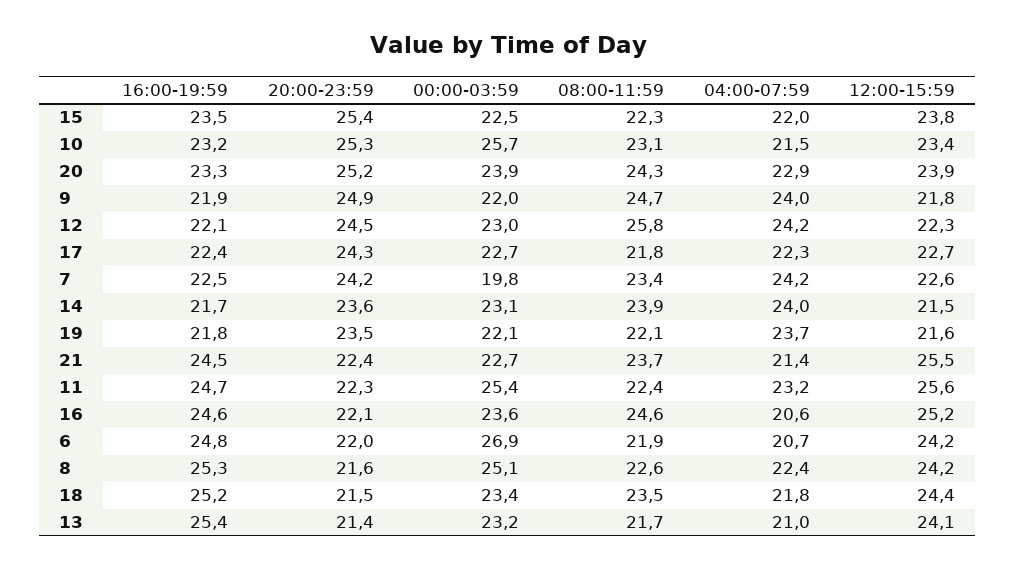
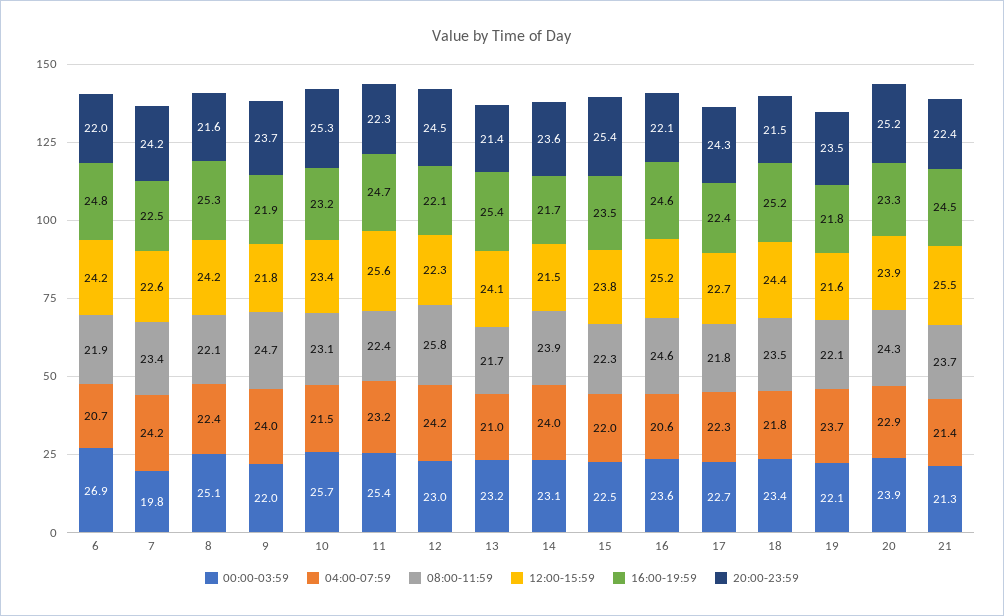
  {
    "16:00-19:59": {
      "15": 23.5,
      "10": 23.2,
      "20": 23.3,
      "9": 21.9,
      "12": 22.1,
      "17": 22.4,
      "7": 22.5,
      "14": 21.7,
      "19": 21.8,
      "21": 24.5,
      "11": 24.7,
      "16": 24.6,
      "6": 24.8,
      "8": 25.3,
      "18": 25.2,
      "13": 25.4
    },
    "20:00-23:59": {
      "15": 25.4,
      "10": 25.3,
      "20": 25.2,
-     "9": 24.9,
+     "9": 23.7,
      "12": 24.5,
      "17": 24.3,
      "7": 24.2,
      "14": 23.6,
      "19": 23.5,
      "21": 22.4,
      "11": 22.3,
      "16": 22.1,
      "6": 22,
      "8": 21.6,
      "18": 21.5,
      "13": 21.4
    },
    "00:00-03:59": {
      "15": 22.5,
      "10": 25.7,
      "20": 23.9,
      "9": 22,
      "12": 23,
      "17": 22.7,
      "7": 19.8,
      "14": 23.1,
      "19": 22.1,
-     "21": 22.7,
+     "21": 21.3,
      "11": 25.4,
      "16": 23.6,
      "6": 26.9,
      "8": 25.1,
      "18": 23.4,
      "13": 23.2
    },
    "08:00-11:59": {
      "15": 22.3,
      "10": 23.1,
      "20": 24.3,
      "9": 24.7,
      "12": 25.8,
      "17": 21.8,
      "7": 23.4,
      "14": 23.9,
      "19": 22.1,
      "21": 23.7,
      "11": 22.4,
      "16": 24.6,
      "6": 21.9,
-     "8": 22.6,
+     "8": 22.1,
      "18": 23.5,
      "13": 21.7
    },
    "04:00-07:59": {
      "15": 22,
      "10": 21.5,
      "20": 22.9,
      "9": 24,
      "12": 24.2,
      "17": 22.3,
      "7": 24.2,
      "14": 24,
      "19": 23.7,
      "21": 21.4,
      "11": 23.2,
      "16": 20.6,
      "6": 20.7,
      "8": 22.4,
      "18": 21.8,
      "13": 21
    },
    "12:00-15:59": {
      "15": 23.8,
      "10": 23.4,
      "20": 23.9,
      "9": 21.8,
      "12": 22.3,
      "17": 22.7,
      "7": 22.6,
      "14": 21.5,
      "19": 21.6,
      "21": 25.5,
      "11": 25.6,
      "16": 25.2,
      "6": 24.2,
      "8": 24.2,
      "18": 24.4,
      "13": 24.1
    }
  }

